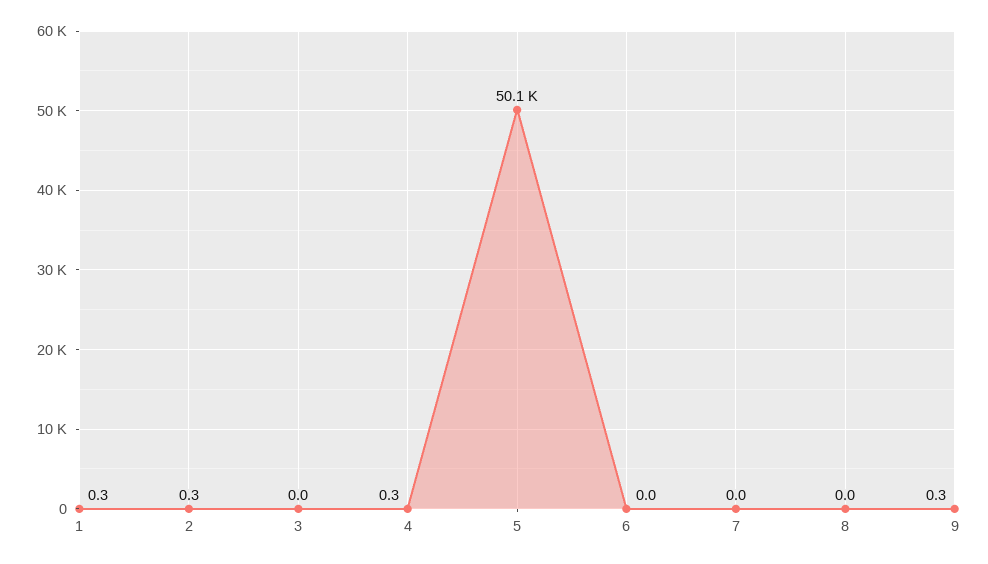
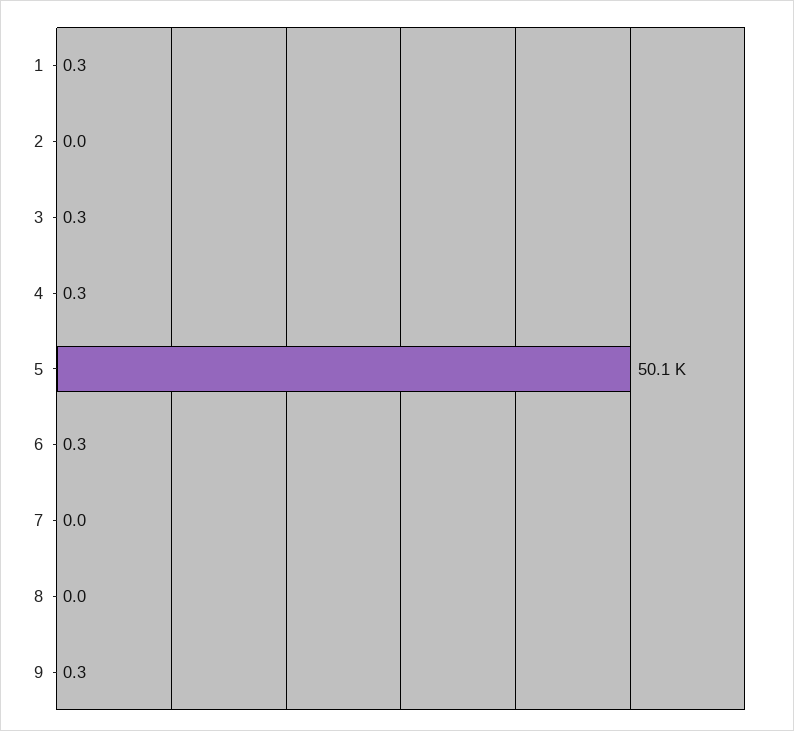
  {
    "1": 0.3,
-   "2": 0.3,
+   "2": 0,
-   "3": 0,
+   "3": 0.3,
    "4": 0.3,
    "5": 50100,
-   "6": 0,
+   "6": 0.3,
    "7": 0,
    "8": 0,
    "9": 0.3
  }

